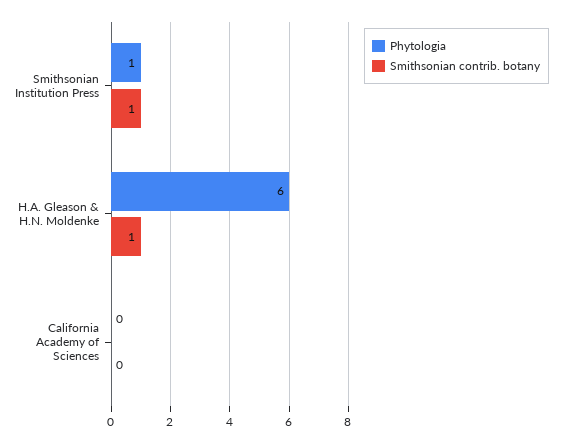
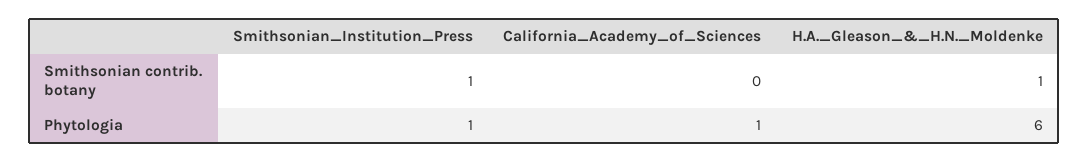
  {
    "Phytologia": {
      "Smithsonian Institution Press": 1,
      "H.A. Gleason & H.N. Moldenke": 6,
-     "California Academy of Sciences": 0
+     "California Academy of Sciences": 1
    },
    "Smithsonian contrib. botany": {
      "Smithsonian Institution Press": 1,
      "H.A. Gleason & H.N. Moldenke": 1,
      "California Academy of Sciences": 0
    }
  }

